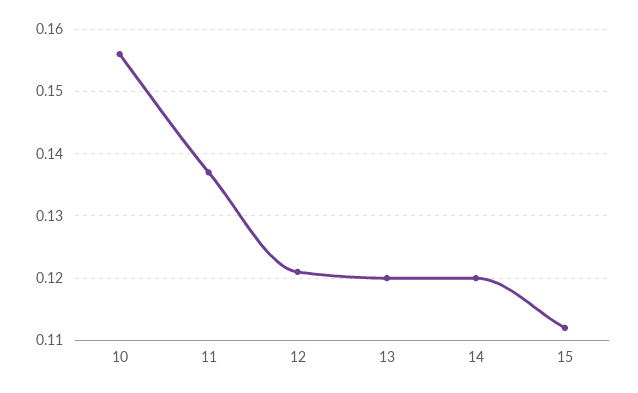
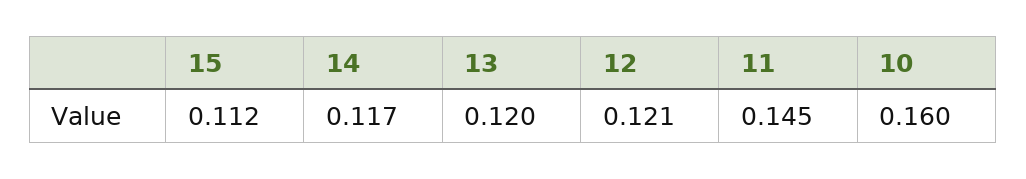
  {
-   "10": 0.156,
+   "10": 0.16,
-   "11": 0.137,
+   "11": 0.145,
    "12": 0.121,
    "13": 0.12,
-   "14": 0.12,
+   "14": 0.117,
    "15": 0.112
  }

